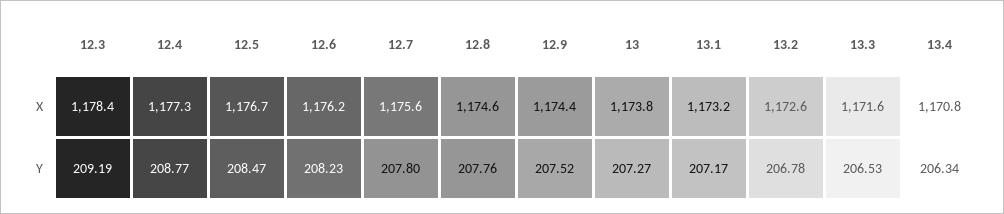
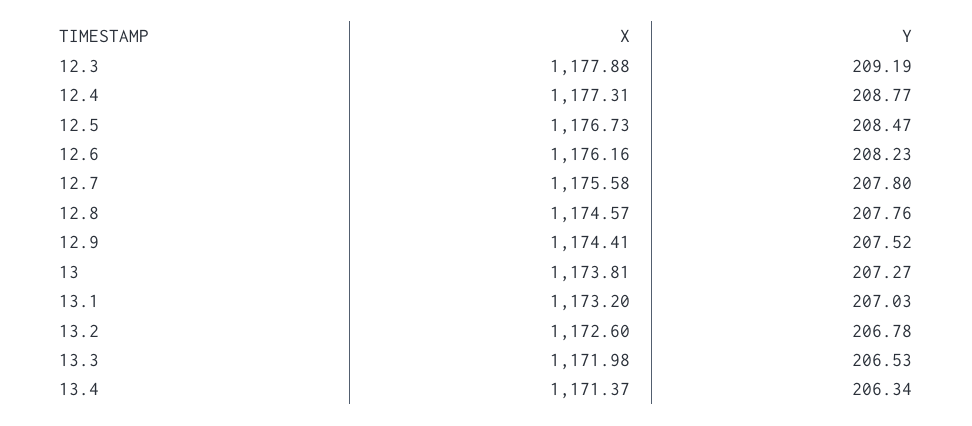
  {
    "12.3": {
-     "X": 1178.4,
+     "X": 1177.88,
      "Y": 209.19
    },
    "12.4": {
      "X": 1177.31,
      "Y": 208.77
    },
    "12.5": {
      "X": 1176.73,
      "Y": 208.47
    },
    "12.6": {
      "X": 1176.16,
      "Y": 208.23
    },
    "12.7": {
      "X": 1175.58,
      "Y": 207.8
    },
    "12.8": {
      "X": 1174.57,
      "Y": 207.76
    },
    "12.9": {
      "X": 1174.41,
      "Y": 207.52
    },
    "13": {
      "X": 1173.81,
      "Y": 207.27
    },
    "13.1": {
      "X": 1173.2,
-     "Y": 207.17
+     "Y": 207.03
    },
    "13.2": {
      "X": 1172.6,
      "Y": 206.78
    },
    "13.3": {
-     "X": 1171.6,
+     "X": 1171.98,
      "Y": 206.53
    },
    "13.4": {
-     "X": 1170.8,
+     "X": 1171.37,
      "Y": 206.34
    }
  }

